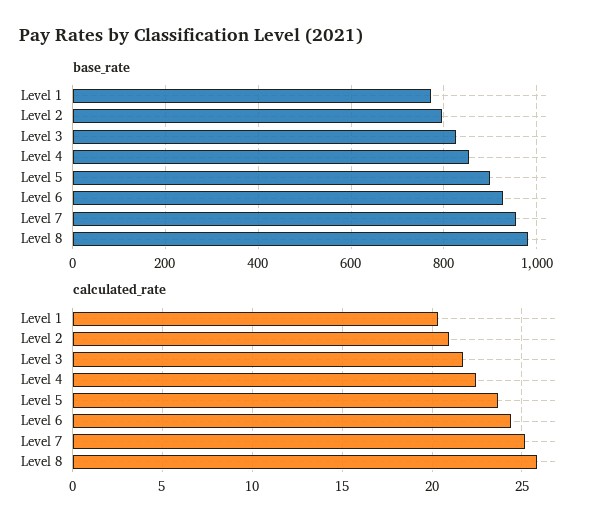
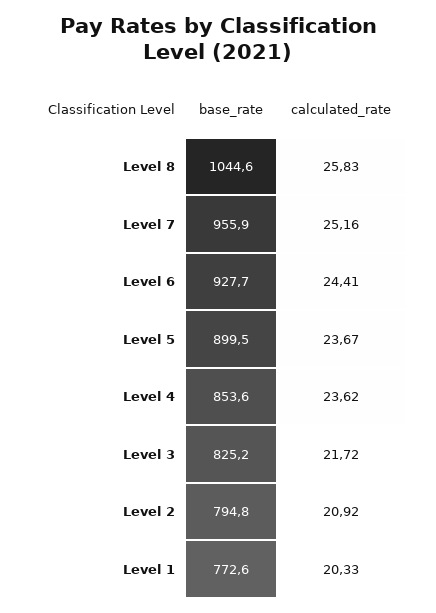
  {
    "base_rate": {
      "Level 1": 772.6,
      "Level 2": 794.8,
      "Level 3": 825.2,
      "Level 4": 853.6,
      "Level 5": 899.5,
      "Level 6": 927.7,
      "Level 7": 955.9,
-     "Level 8": 980
+     "Level 8": 1044.6
    },
    "calculated_rate": {
      "Level 1": 20.33,
      "Level 2": 20.92,
      "Level 3": 21.72,
-     "Level 4": 22.5,
+     "Level 4": 23.62,
      "Level 5": 23.67,
      "Level 6": 24.41,
      "Level 7": 25.16,
      "Level 8": 25.83
    }
  }

